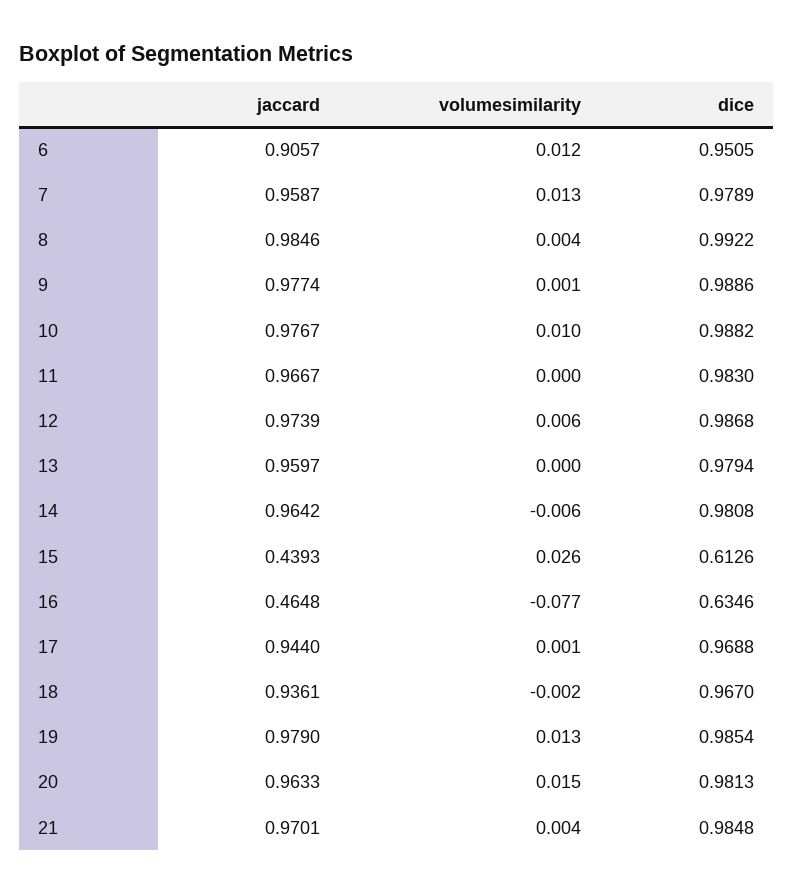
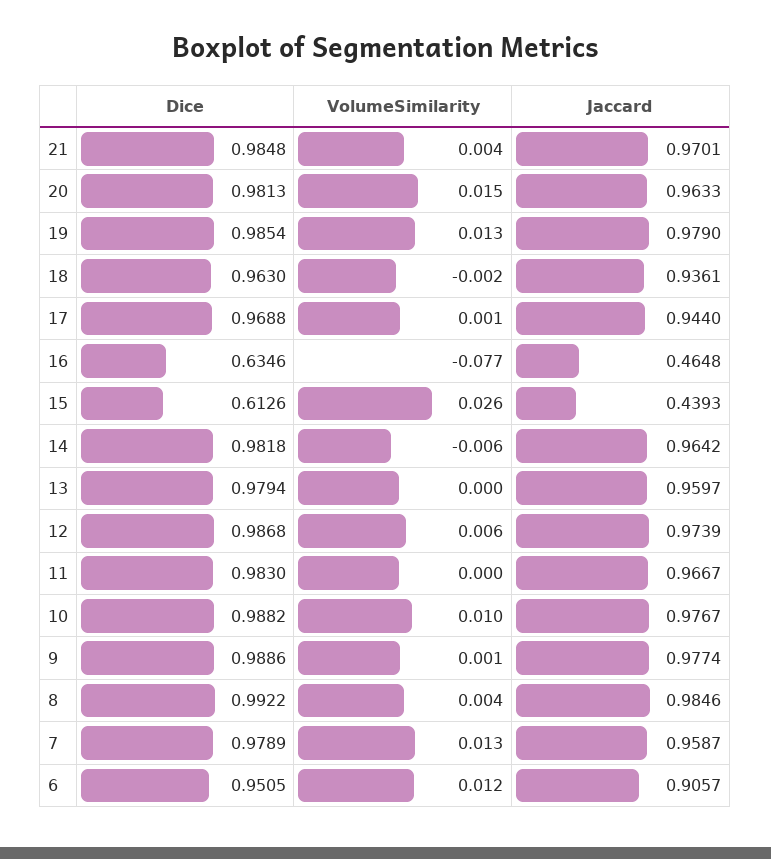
  {
    "jaccard": {
      "6": 0.9057,
      "7": 0.9587,
      "8": 0.9846,
      "9": 0.9774,
      "10": 0.9767,
      "11": 0.9667,
      "12": 0.9739,
      "13": 0.9597,
      "14": 0.9642,
      "15": 0.4393,
      "16": 0.4648,
      "17": 0.944,
      "18": 0.9361,
      "19": 0.979,
      "20": 0.9633,
      "21": 0.9701
    },
    "volumesimilarity": {
      "6": 0.012,
      "7": 0.013,
      "8": 0.004,
      "9": 0.001,
      "10": 0.01,
      "11": 0,
      "12": 0.006,
      "13": 0,
      "14": -0.006,
      "15": 0.026,
      "16": -0.077,
      "17": 0.001,
      "18": -0.002,
      "19": 0.013,
      "20": 0.015,
      "21": 0.004
    },
    "dice": {
      "6": 0.9505,
      "7": 0.9789,
      "8": 0.9922,
      "9": 0.9886,
      "10": 0.9882,
      "11": 0.983,
      "12": 0.9868,
      "13": 0.9794,
-     "14": 0.9808,
+     "14": 0.9818,
      "15": 0.6126,
      "16": 0.6346,
      "17": 0.9688,
-     "18": 0.967,
+     "18": 0.963,
      "19": 0.9854,
      "20": 0.9813,
      "21": 0.9848
    }
  }

